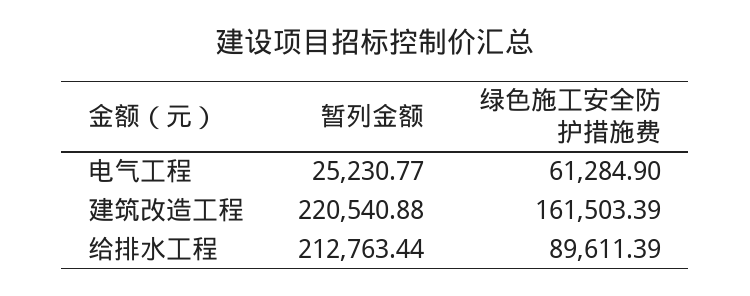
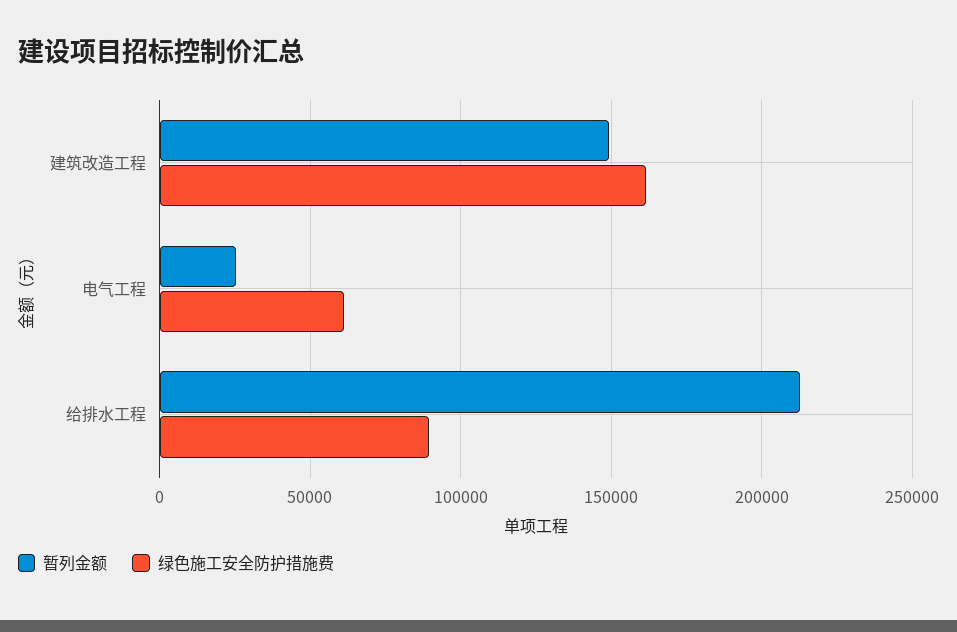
  {
    "暂列金额": {
      "电气工程": 25230.77,
-     "建筑改造工程": 220540.88,
+     "建筑改造工程": 150000,
      "给排水工程": 212763.44
    },
    "绿色施工安全防护措施费": {
      "电气工程": 61284.9,
      "建筑改造工程": 161503.39,
      "给排水工程": 89611.39
    }
  }

